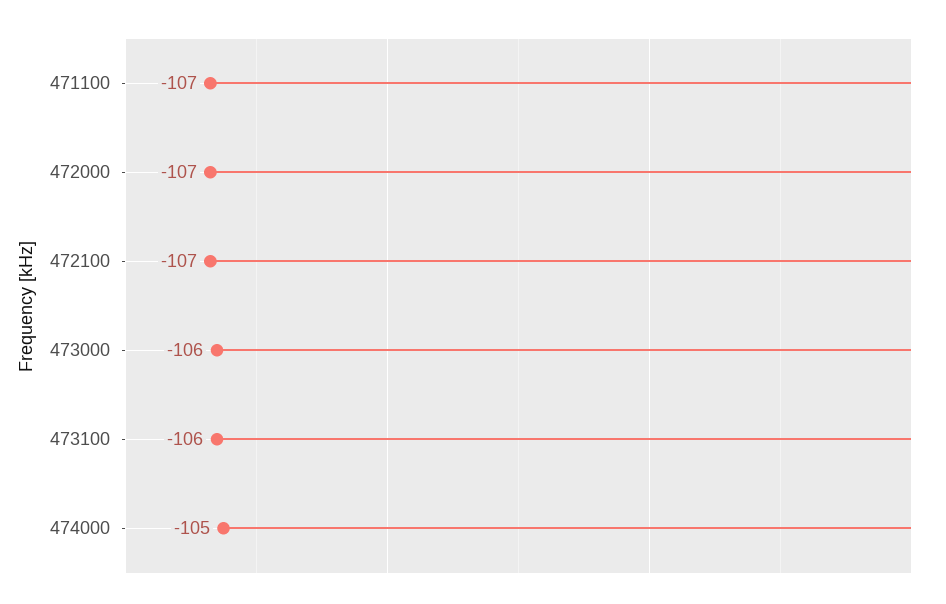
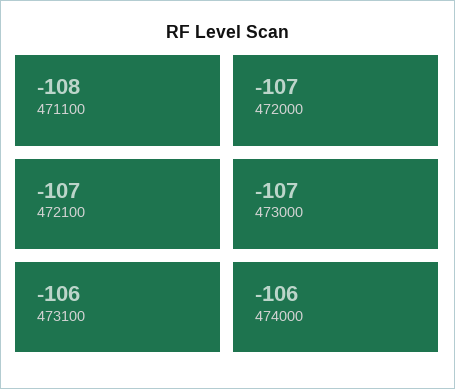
  {
-   "471100": -107,
+   "471100": -108,
    "472000": -107,
    "472100": -107,
-   "473000": -106,
+   "473000": -107,
    "473100": -106,
-   "474000": -105
+   "474000": -106
  }

